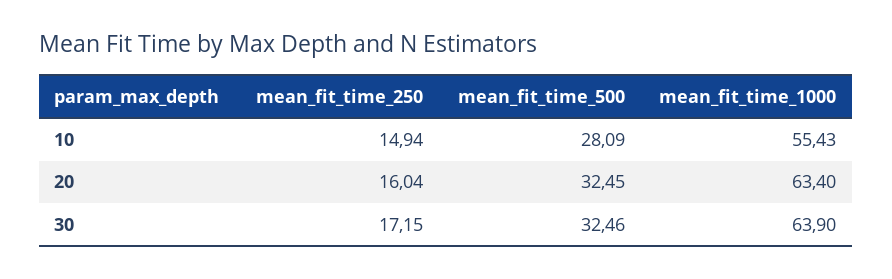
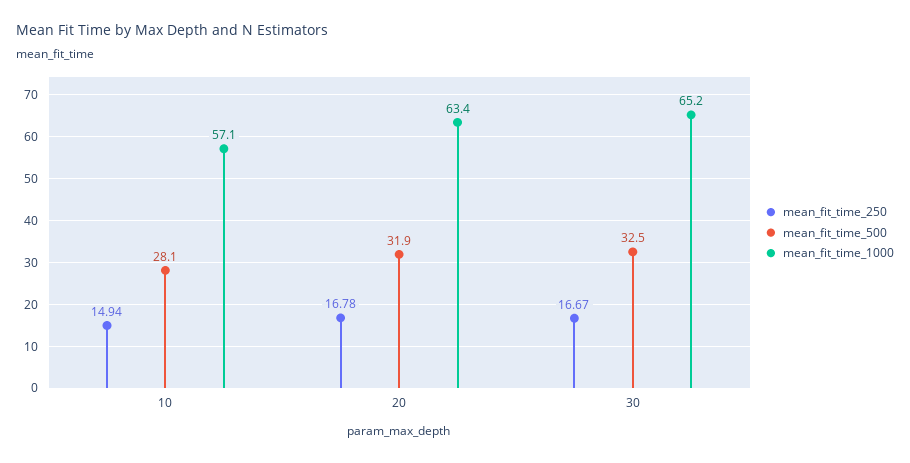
  {
    "mean_fit_time_250": {
      "10": 14.94,
-     "20": 16.04,
+     "20": 16.78,
-     "30": 17.15
+     "30": 16.67
    },
    "mean_fit_time_500": {
      "10": 28.09,
-     "20": 32.45,
+     "20": 31.9,
      "30": 32.46
    },
    "mean_fit_time_1000": {
-     "10": 55.43,
+     "10": 57.1,
      "20": 63.4,
-     "30": 63.9
+     "30": 65.2
    }
  }

